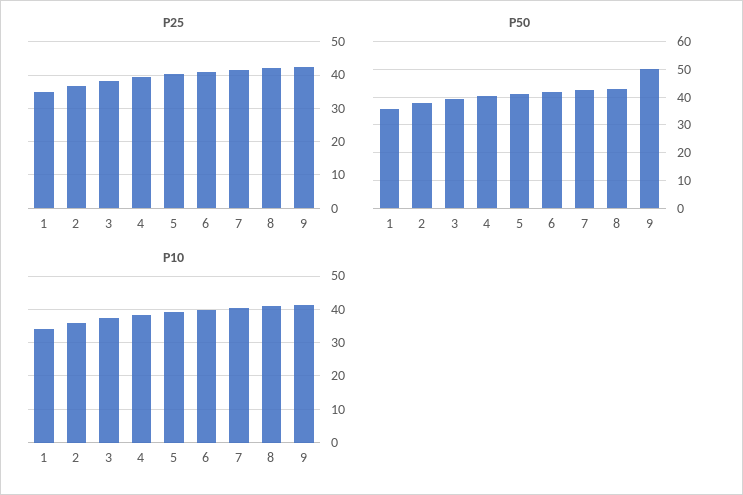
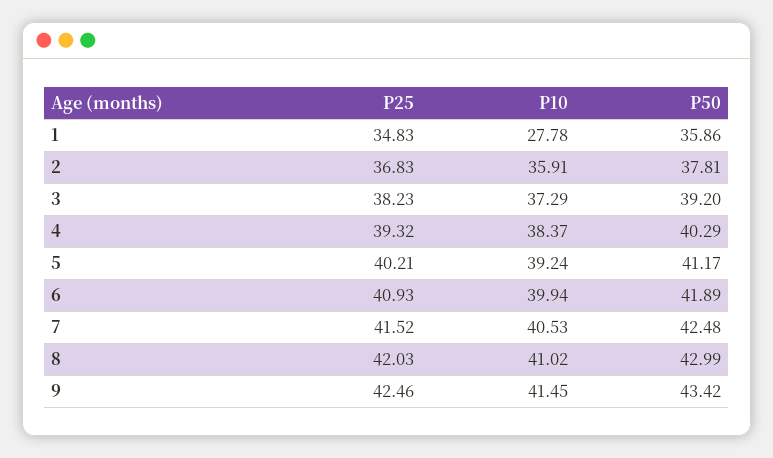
  {
    "P25": {
      "1": 34.83,
      "2": 36.83,
      "3": 38.23,
      "4": 39.32,
      "5": 40.21,
      "6": 40.93,
      "7": 41.52,
      "8": 42.03,
      "9": 42.46
    },
    "P50": {
      "1": 35.86,
      "2": 37.81,
      "3": 39.2,
      "4": 40.29,
      "5": 41.17,
      "6": 41.89,
      "7": 42.48,
      "8": 42.99,
-     "9": 50
+     "9": 43.42
    },
    "P10": {
-     "1": 34,
+     "1": 27.78,
      "2": 35.91,
      "3": 37.29,
      "4": 38.37,
      "5": 39.24,
      "6": 39.94,
      "7": 40.53,
      "8": 41.02,
      "9": 41.45
    }
  }

